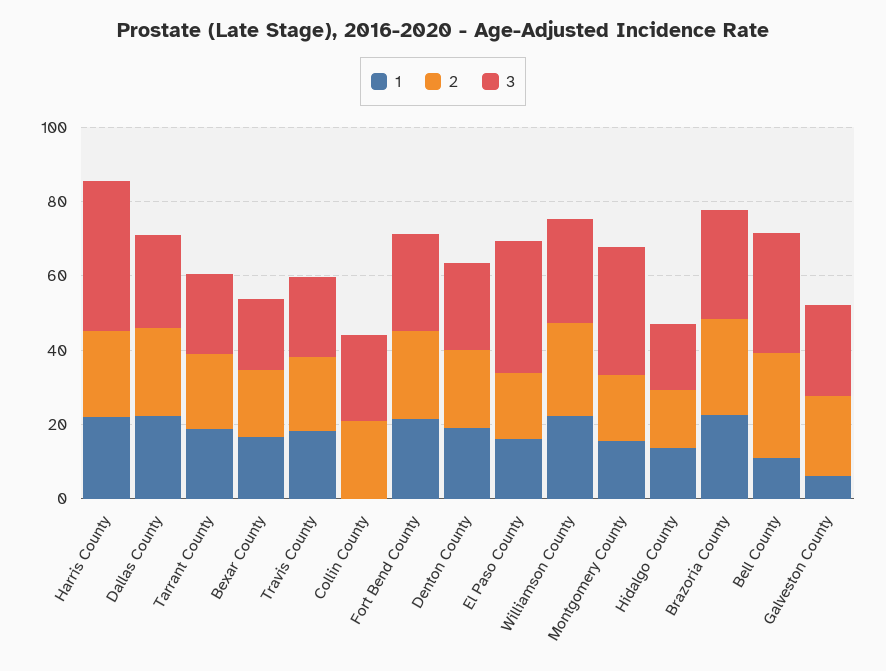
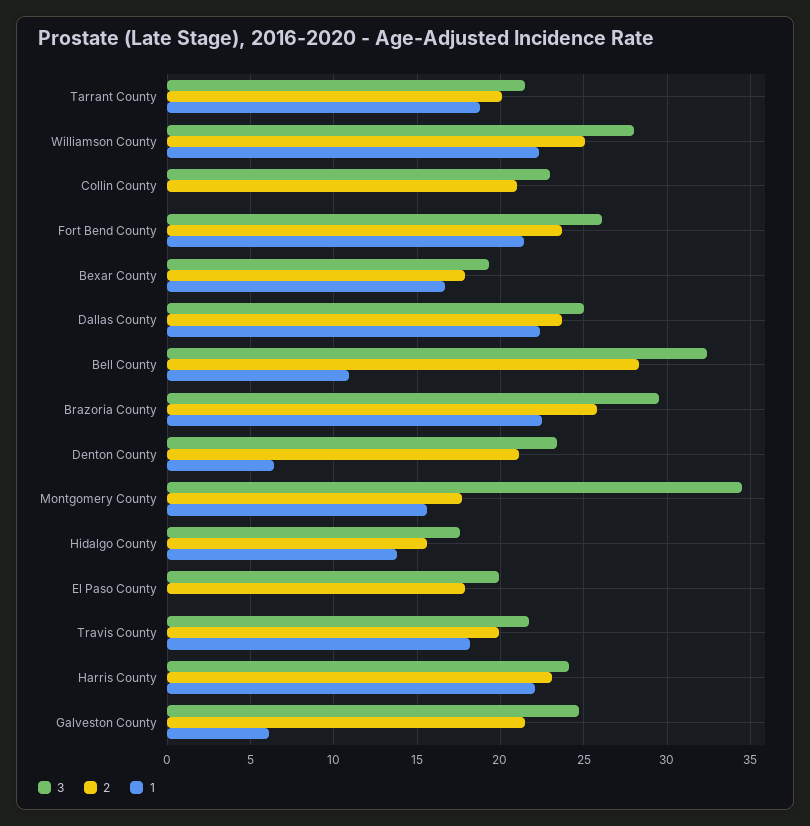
  {
    "1": {
      "Harris County": 22,
      "Dallas County": 22.5,
      "Tarrant County": 19,
      "Bexar County": 16.5,
      "Travis County": 18,
      "Collin County": 0,
      "Fort Bend County": 21.5,
-     "Denton County": 20,
+     "Denton County": 6.5,
-     "El Paso County": 15,
+     "El Paso County": 0,
      "Williamson County": 22.5,
      "Montgomery County": 15.5,
      "Hidalgo County": 14,
      "Brazoria County": 22.5,
      "Bell County": 11,
      "Galveston County": 6
    },
    "2": {
      "Harris County": 23,
      "Dallas County": 23.5,
      "Tarrant County": 20,
      "Bexar County": 18,
      "Travis County": 20,
      "Collin County": 21,
      "Fort Bend County": 23.5,
      "Denton County": 21,
      "El Paso County": 18,
      "Williamson County": 25,
      "Montgomery County": 17.5,
      "Hidalgo County": 15.5,
      "Brazoria County": 26,
      "Bell County": 28.5,
      "Galveston County": 21.5
    },
    "3": {
-     "Harris County": 40,
+     "Harris County": 24,
      "Dallas County": 25,
      "Tarrant County": 21.5,
      "Bexar County": 19.5,
      "Travis County": 21.5,
      "Collin County": 23,
      "Fort Bend County": 26,
      "Denton County": 23.5,
-     "El Paso County": 35,
+     "El Paso County": 20,
      "Williamson County": 28,
      "Montgomery County": 34.5,
      "Hidalgo County": 17.5,
      "Brazoria County": 29.5,
      "Bell County": 32.5,
      "Galveston County": 24.5
    }
  }

